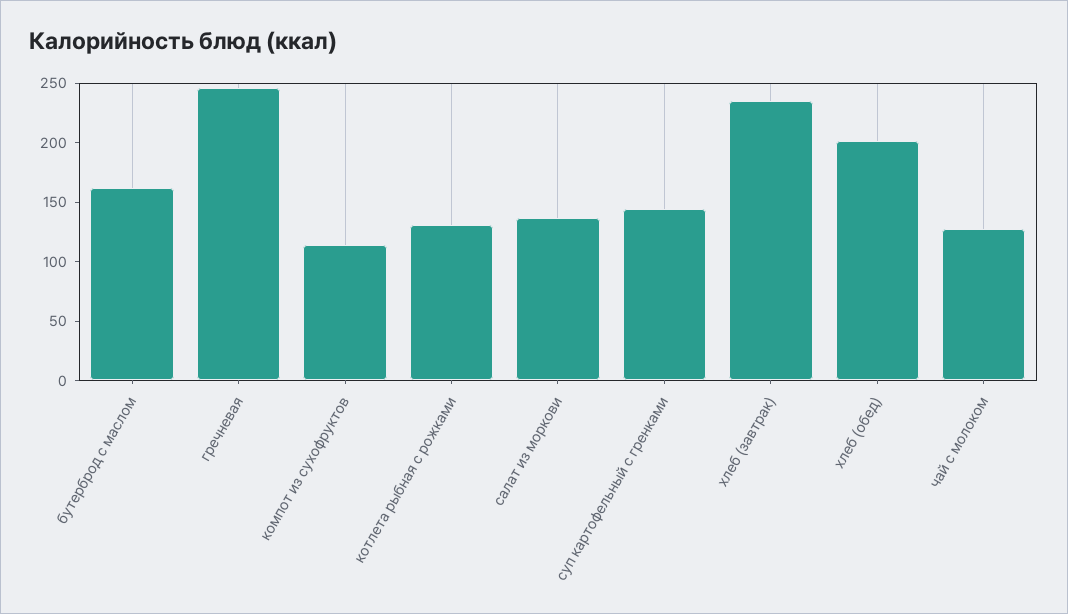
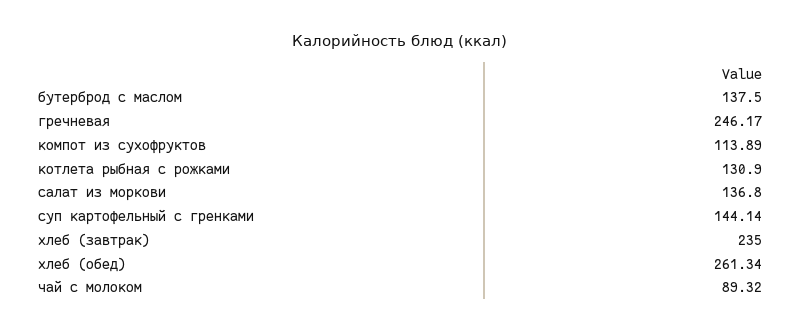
  {
-   "бутерброд с маслом": 160,
+   "бутерброд с маслом": 137.5,
    "гречневая": 246.17,
    "компот из сухофруктов": 113.89,
    "котлета рыбная с рожками": 130.9,
    "салат из моркови": 136.8,
    "суп картофельный с гренками": 144.14,
    "хлеб (завтрак)": 235,
-   "хлеб (обед)": 200,
+   "хлеб (обед)": 261.34,
-   "чай с молоком": 130
+   "чай с молоком": 89.32
  }

